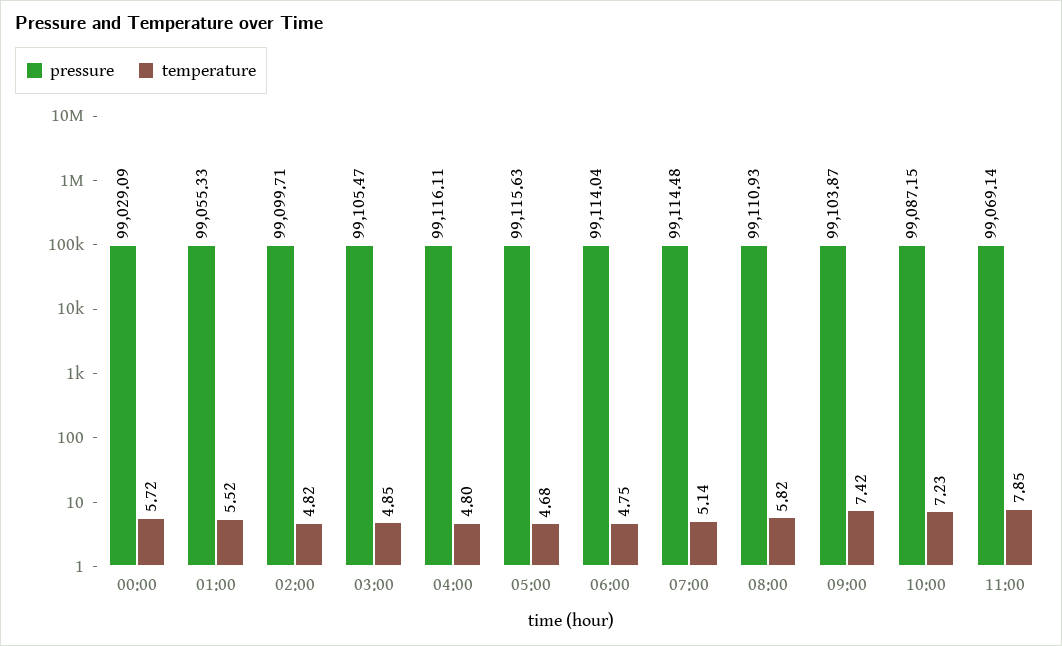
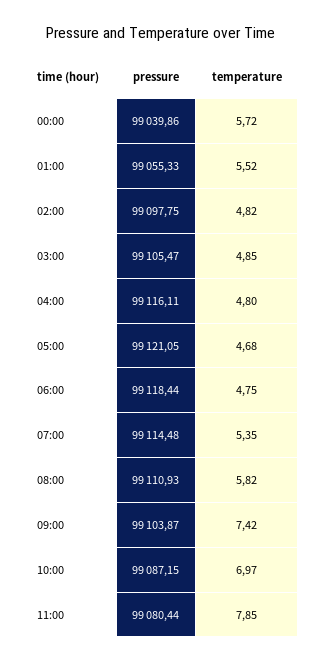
  {
    "pressure": {
-     "00:00": 99029.09,
+     "00:00": 99039.86,
      "01:00": 99055.33,
-     "02:00": 99099.71,
+     "02:00": 99097.75,
      "03:00": 99105.47,
      "04:00": 99116.11,
-     "05:00": 99115.63,
+     "05:00": 99121.05,
-     "06:00": 99114.04,
+     "06:00": 99118.44,
      "07:00": 99114.48,
      "08:00": 99110.93,
      "09:00": 99103.87,
      "10:00": 99087.15,
-     "11:00": 99069.14
+     "11:00": 99080.44
    },
    "temperature": {
      "00:00": 5.72,
      "01:00": 5.52,
      "02:00": 4.82,
      "03:00": 4.85,
      "04:00": 4.8,
      "05:00": 4.68,
      "06:00": 4.75,
-     "07:00": 5.14,
+     "07:00": 5.35,
      "08:00": 5.82,
      "09:00": 7.42,
-     "10:00": 7.23,
+     "10:00": 6.97,
      "11:00": 7.85
    }
  }

